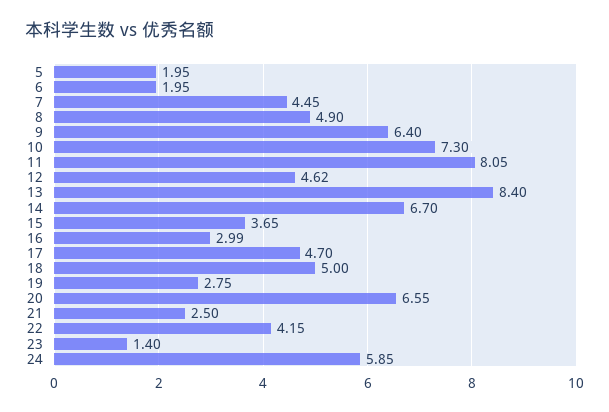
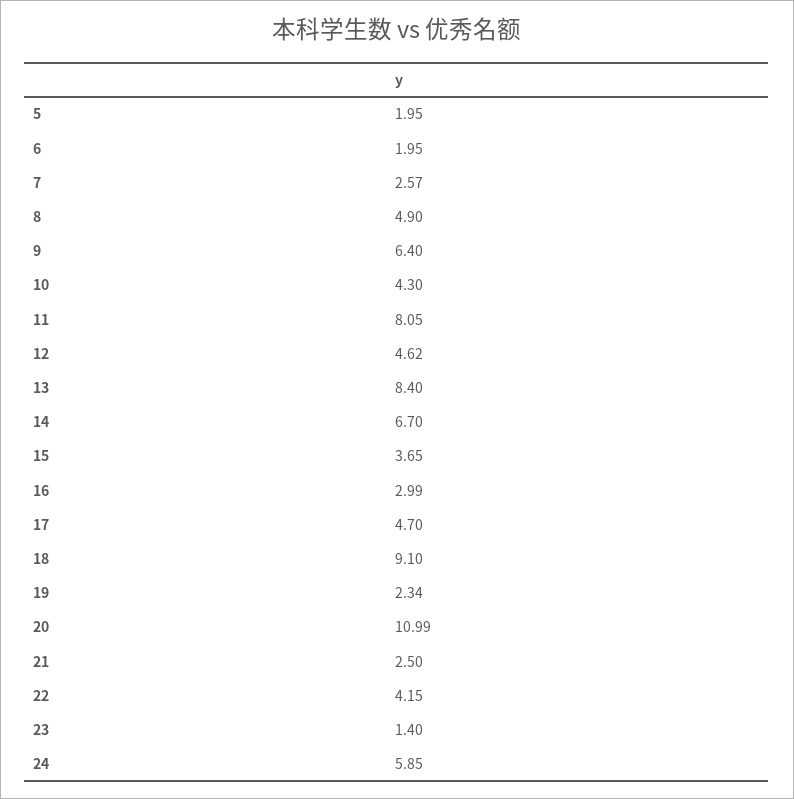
  {
    "5": 1.95,
    "6": 1.95,
-   "7": 4.45,
+   "7": 2.57,
    "8": 4.9,
    "9": 6.4,
-   "10": 7.3,
+   "10": 4.3,
    "11": 8.05,
    "12": 4.62,
    "13": 8.4,
    "14": 6.7,
    "15": 3.65,
    "16": 2.99,
    "17": 4.7,
-   "18": 5,
+   "18": 9.1,
-   "19": 2.75,
+   "19": 2.34,
-   "20": 6.55,
+   "20": 10.99,
    "21": 2.5,
    "22": 4.15,
    "23": 1.4,
    "24": 5.85
  }

